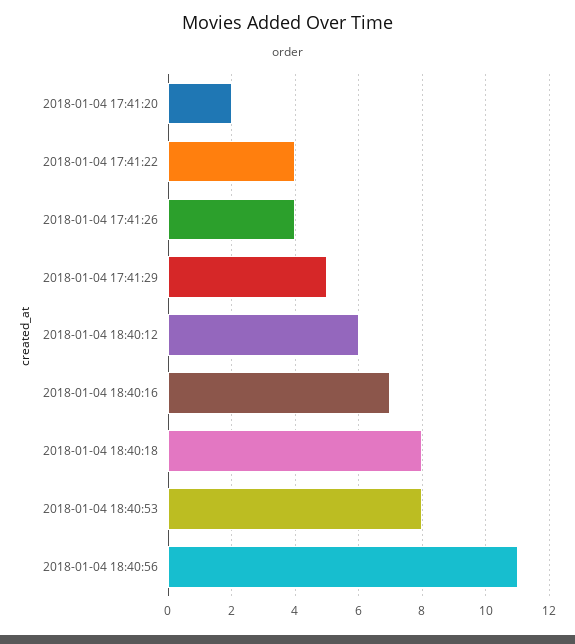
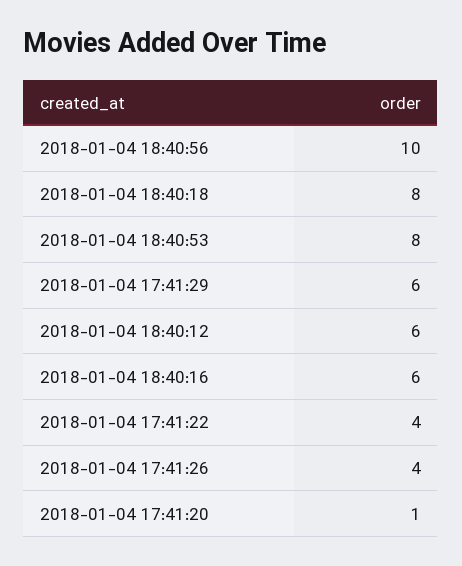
  {
-   "2018-01-04 17:41:20": 2,
+   "2018-01-04 17:41:20": 1,
    "2018-01-04 17:41:22": 4,
    "2018-01-04 17:41:26": 4,
-   "2018-01-04 17:41:29": 5,
+   "2018-01-04 17:41:29": 6,
    "2018-01-04 18:40:12": 6,
-   "2018-01-04 18:40:16": 7,
+   "2018-01-04 18:40:16": 6,
    "2018-01-04 18:40:18": 8,
    "2018-01-04 18:40:53": 8,
-   "2018-01-04 18:40:56": 11
+   "2018-01-04 18:40:56": 10
  }

